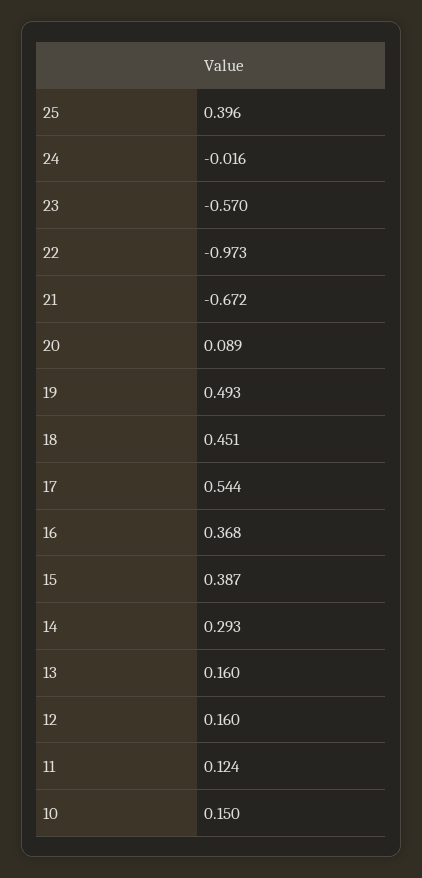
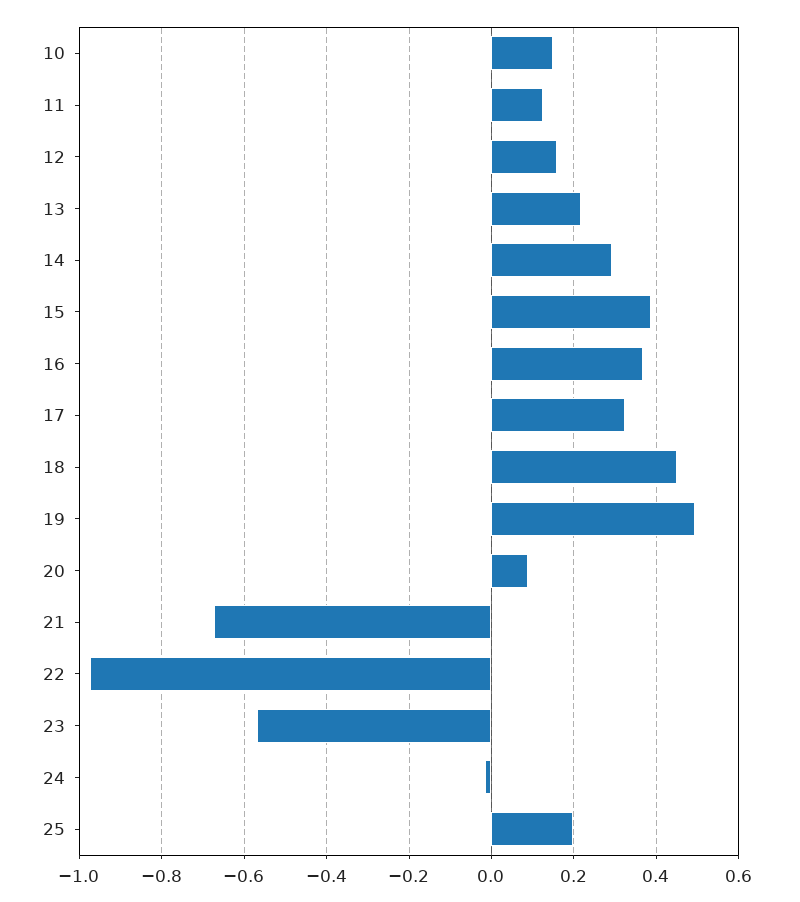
  {
-   "25": 0.396,
+   "25": 0.2,
    "24": -0.016,
    "23": -0.57,
    "22": -0.973,
    "21": -0.672,
    "20": 0.089,
    "19": 0.493,
    "18": 0.451,
-   "17": 0.544,
+   "17": 0.32,
    "16": 0.368,
    "15": 0.387,
    "14": 0.293,
-   "13": 0.16,
+   "13": 0.22,
    "12": 0.16,
    "11": 0.124,
    "10": 0.15
  }

